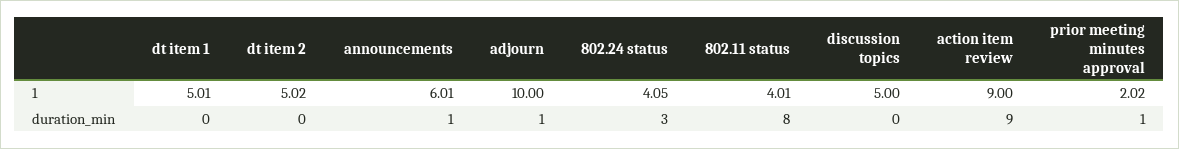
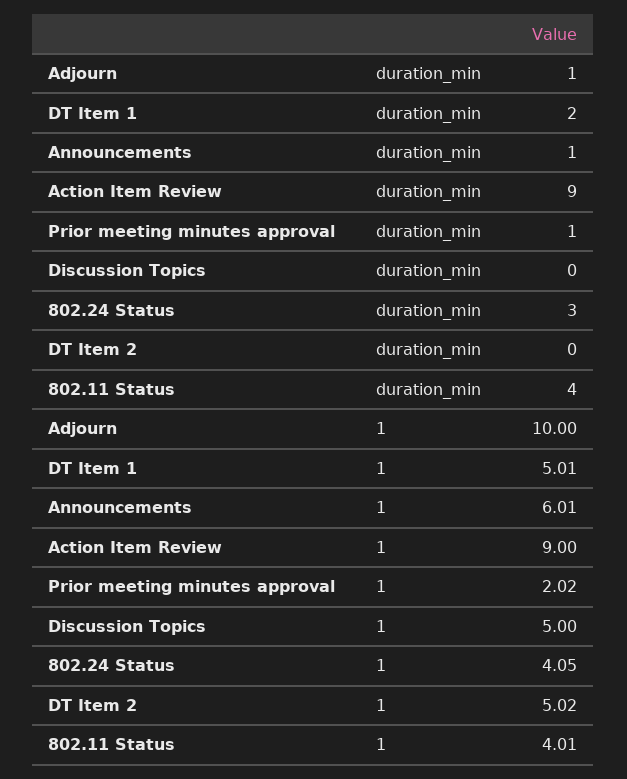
  {
    "dt item 1": {
      "1": 5.01,
-     "duration_min": 0
+     "duration_min": 2
    },
    "dt item 2": {
      "1": 5.02,
      "duration_min": 0
    },
    "announcements": {
      "1": 6.01,
      "duration_min": 1
    },
    "adjourn": {
      "1": 10,
      "duration_min": 1
    },
    "802.24 status": {
      "1": 4.05,
      "duration_min": 3
    },
    "802.11 status": {
      "1": 4.01,
-     "duration_min": 8
+     "duration_min": 4
    },
    "discussion topics": {
      "1": 5,
      "duration_min": 0
    },
    "action item review": {
      "1": 9,
      "duration_min": 9
    },
    "prior meeting minutes approval": {
      "1": 2.02,
      "duration_min": 1
    }
  }

